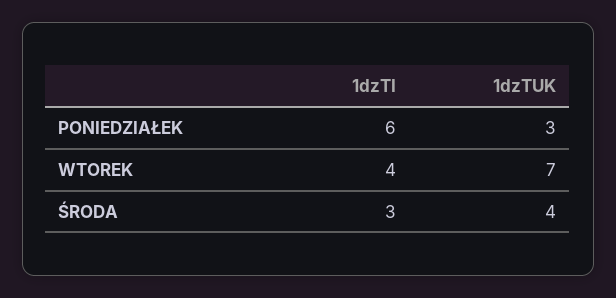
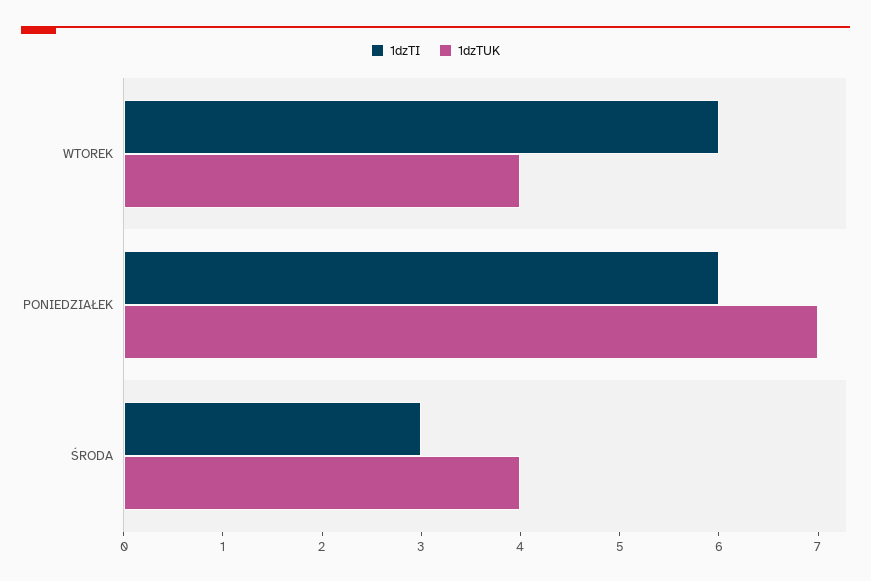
  {
    "1dzTI": {
      "PONIEDZIAŁEK": 6,
-     "WTOREK": 4,
+     "WTOREK": 6,
      "ŚRODA": 3
    },
    "1dzTUK": {
-     "PONIEDZIAŁEK": 3,
+     "PONIEDZIAŁEK": 7,
-     "WTOREK": 7,
+     "WTOREK": 4,
      "ŚRODA": 4
    }
  }

